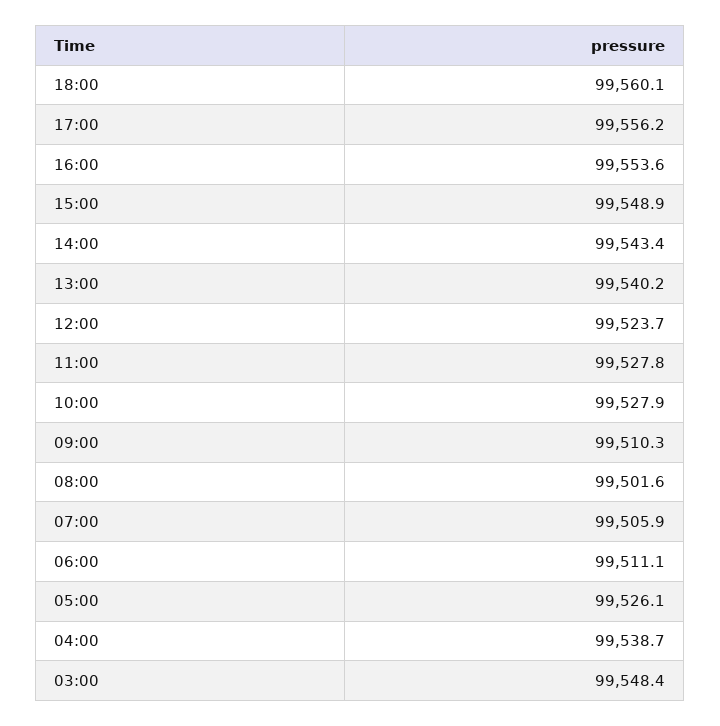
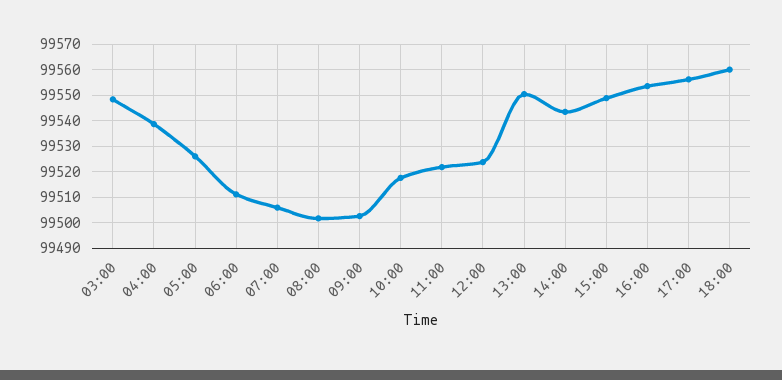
  {
    "18:00": 99560.1,
    "17:00": 99556.2,
    "16:00": 99553.6,
    "15:00": 99548.9,
    "14:00": 99543.4,
-   "13:00": 99540.2,
+   "13:00": 99550,
    "12:00": 99523.7,
-   "11:00": 99527.8,
+   "11:00": 99522.5,
-   "10:00": 99527.9,
+   "10:00": 99517.5,
-   "09:00": 99510.3,
+   "09:00": 99502.5,
    "08:00": 99501.6,
    "07:00": 99505.9,
    "06:00": 99511.1,
    "05:00": 99526.1,
    "04:00": 99538.7,
    "03:00": 99548.4
  }

